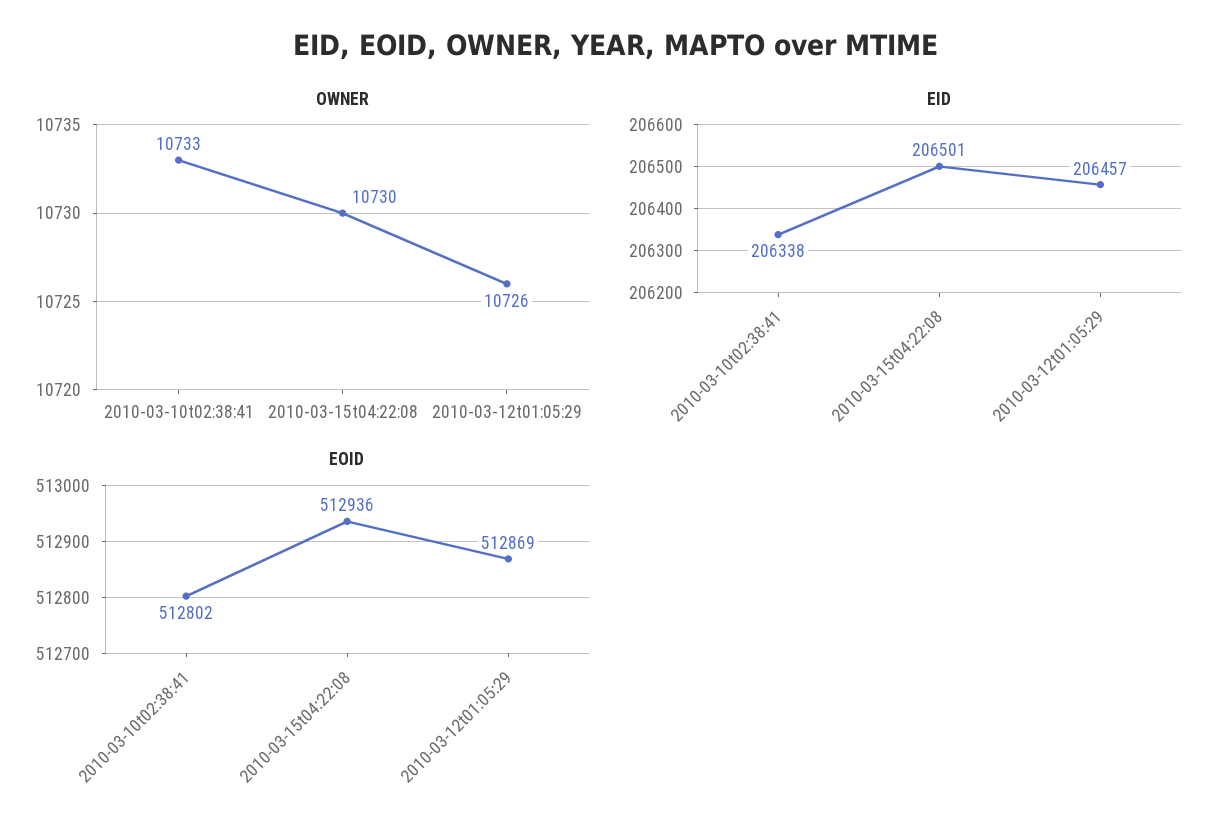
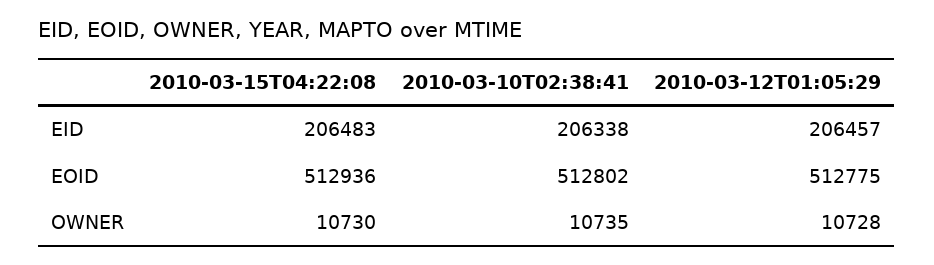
  {
    "OWNER": {
-     "2010-03-10t02:38:41": 10733,
+     "2010-03-10t02:38:41": 10735,
      "2010-03-15t04:22:08": 10730,
-     "2010-03-12t01:05:29": 10726
+     "2010-03-12t01:05:29": 10728
    },
    "EID": {
      "2010-03-10t02:38:41": 206338,
-     "2010-03-15t04:22:08": 206501,
+     "2010-03-15t04:22:08": 206483,
      "2010-03-12t01:05:29": 206457
    },
    "EOID": {
      "2010-03-10t02:38:41": 512802,
      "2010-03-15t04:22:08": 512936,
-     "2010-03-12t01:05:29": 512869
+     "2010-03-12t01:05:29": 512775
    }
  }

